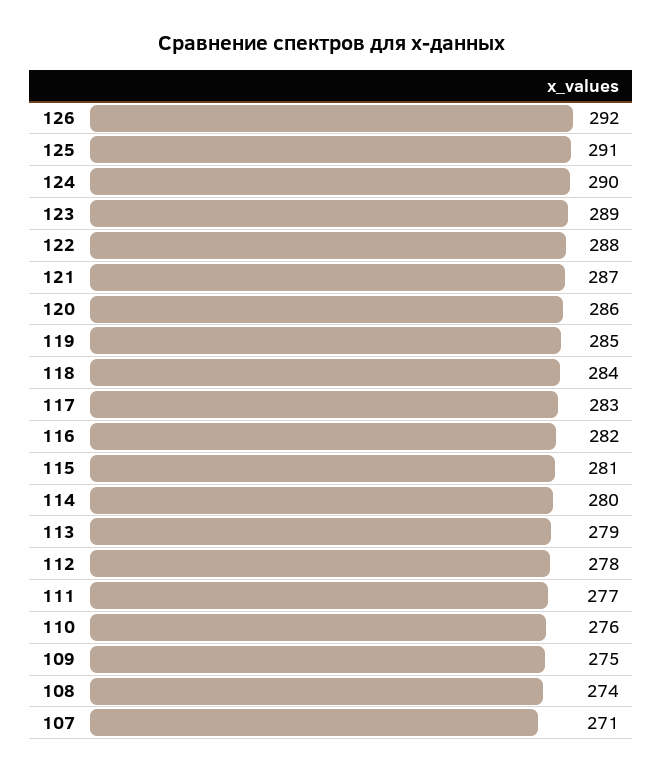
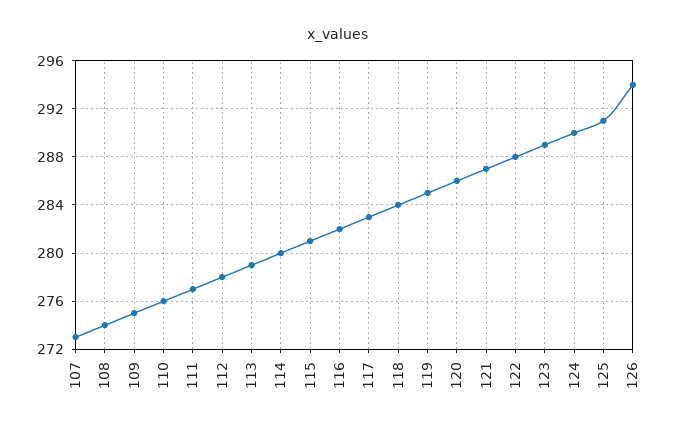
  {
-   "126": 292,
+   "126": 294,
    "125": 291,
    "124": 290,
    "123": 289,
    "122": 288,
    "121": 287,
    "120": 286,
    "119": 285,
    "118": 284,
    "117": 283,
    "116": 282,
    "115": 281,
    "114": 280,
    "113": 279,
    "112": 278,
    "111": 277,
    "110": 276,
    "109": 275,
    "108": 274,
-   "107": 271
+   "107": 273
  }

